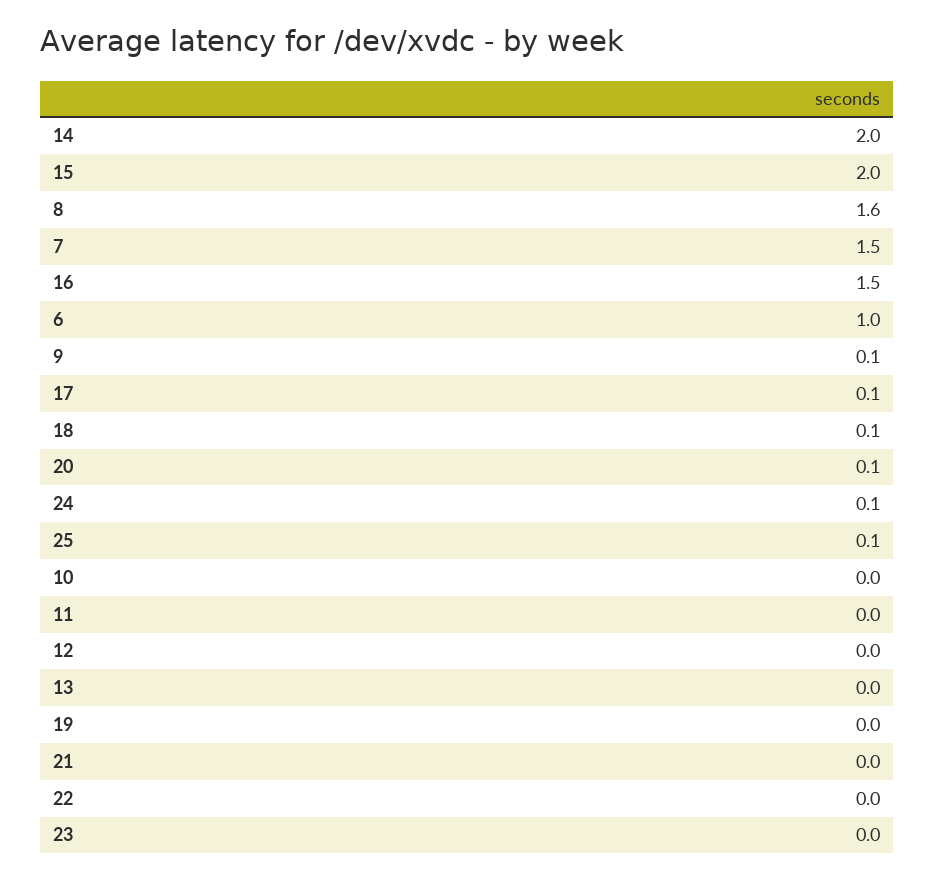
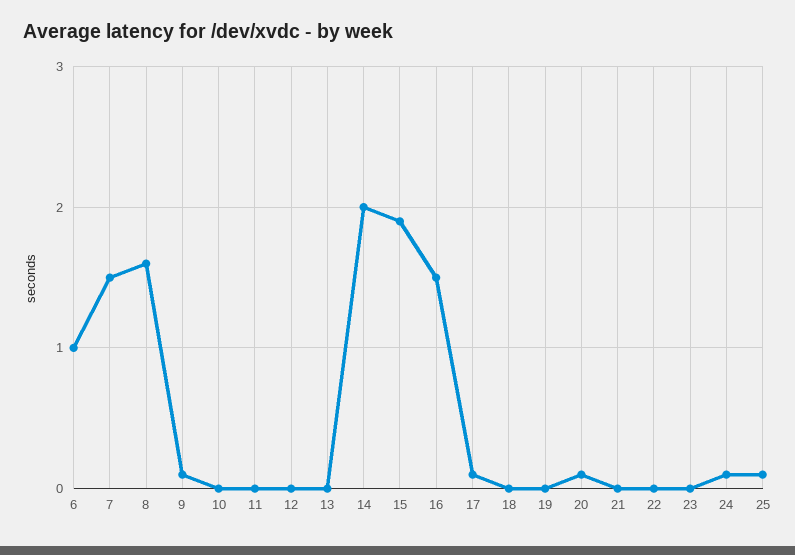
  {
    "14": 2,
-   "15": 2,
+   "15": 1.9,
    "8": 1.6,
    "7": 1.5,
    "16": 1.5,
    "6": 1,
    "9": 0.1,
    "17": 0.1,
-   "18": 0.1,
+   "18": 0,
    "20": 0.1,
    "24": 0.1,
    "25": 0.1,
    "10": 0,
    "11": 0,
    "12": 0,
    "13": 0,
    "19": 0,
    "21": 0,
    "22": 0,
    "23": 0
  }

